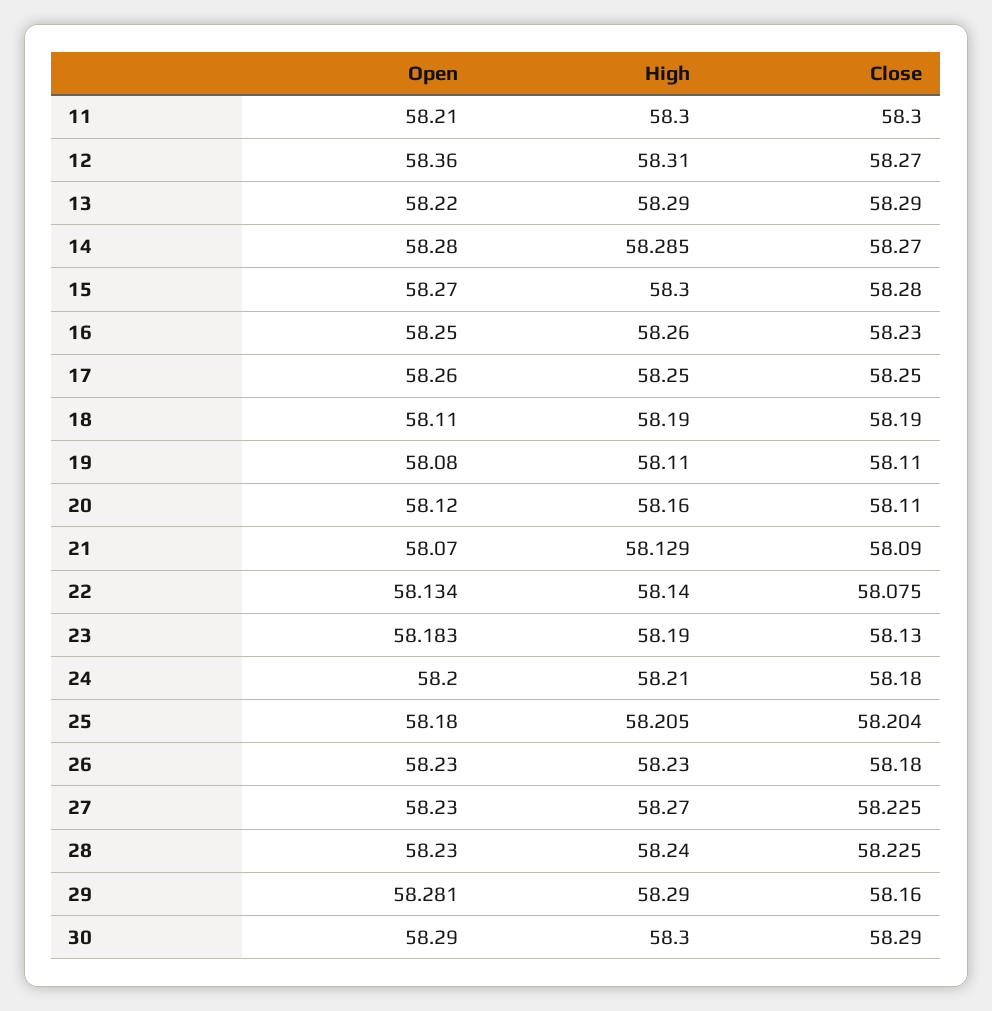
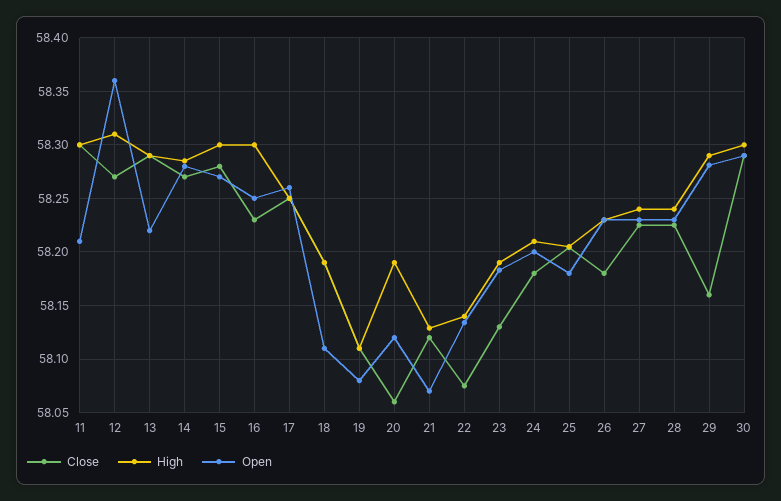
  {
    "Open": {
      "11": 58.21,
      "12": 58.36,
      "13": 58.22,
      "14": 58.28,
      "15": 58.27,
      "16": 58.25,
      "17": 58.26,
      "18": 58.11,
      "19": 58.08,
      "20": 58.12,
      "21": 58.07,
      "22": 58.134,
      "23": 58.183,
      "24": 58.2,
      "25": 58.18,
      "26": 58.23,
      "27": 58.23,
      "28": 58.23,
      "29": 58.281,
      "30": 58.29
    },
    "High": {
      "11": 58.3,
      "12": 58.31,
      "13": 58.29,
      "14": 58.285,
      "15": 58.3,
-     "16": 58.26,
+     "16": 58.3,
      "17": 58.25,
      "18": 58.19,
      "19": 58.11,
-     "20": 58.16,
+     "20": 58.19,
      "21": 58.129,
      "22": 58.14,
      "23": 58.19,
      "24": 58.21,
      "25": 58.205,
      "26": 58.23,
-     "27": 58.27,
+     "27": 58.24,
      "28": 58.24,
      "29": 58.29,
      "30": 58.3
    },
    "Close": {
      "11": 58.3,
      "12": 58.27,
      "13": 58.29,
      "14": 58.27,
      "15": 58.28,
      "16": 58.23,
      "17": 58.25,
      "18": 58.19,
      "19": 58.11,
-     "20": 58.11,
+     "20": 58.06,
-     "21": 58.09,
+     "21": 58.12,
      "22": 58.075,
      "23": 58.13,
      "24": 58.18,
      "25": 58.204,
      "26": 58.18,
      "27": 58.225,
      "28": 58.225,
      "29": 58.16,
      "30": 58.29
    }
  }

